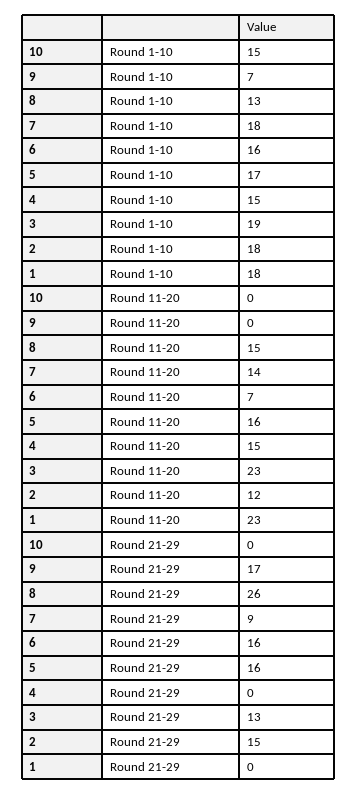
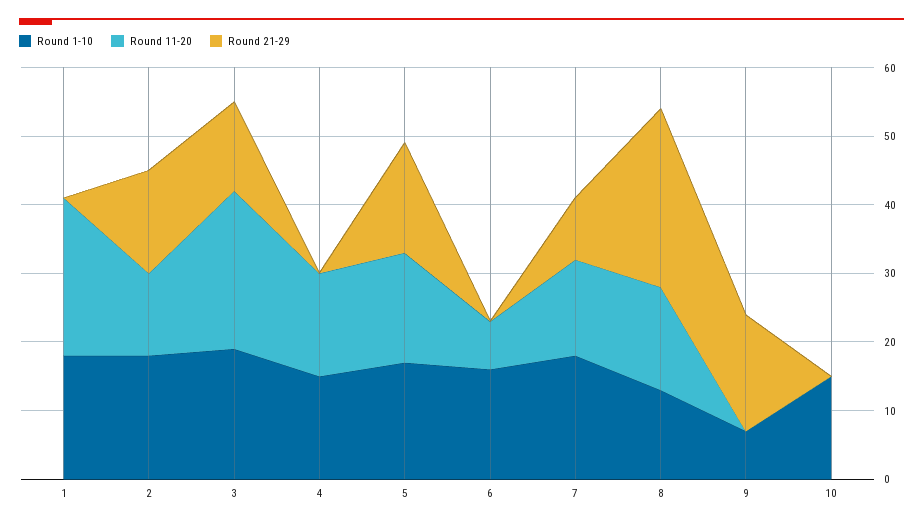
  {
    "Round 1-10": {
      "10": 15,
      "9": 7,
      "8": 13,
      "7": 18,
      "6": 16,
      "5": 17,
      "4": 15,
      "3": 19,
      "2": 18,
      "1": 18
    },
    "Round 11-20": {
      "10": 0,
      "9": 0,
      "8": 15,
      "7": 14,
      "6": 7,
      "5": 16,
      "4": 15,
      "3": 23,
      "2": 12,
      "1": 23
    },
    "Round 21-29": {
      "10": 0,
      "9": 17,
      "8": 26,
      "7": 9,
-     "6": 16,
+     "6": 0,
      "5": 16,
      "4": 0,
      "3": 13,
      "2": 15,
      "1": 0
    }
  }

